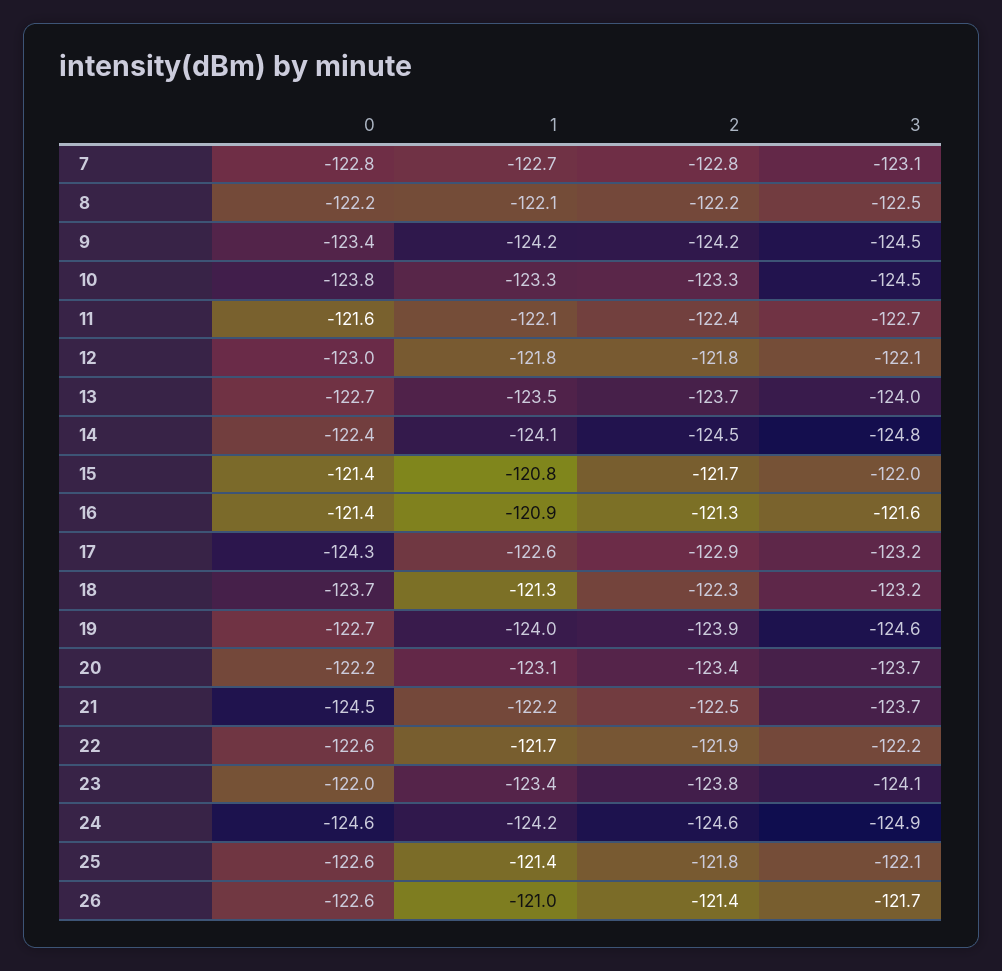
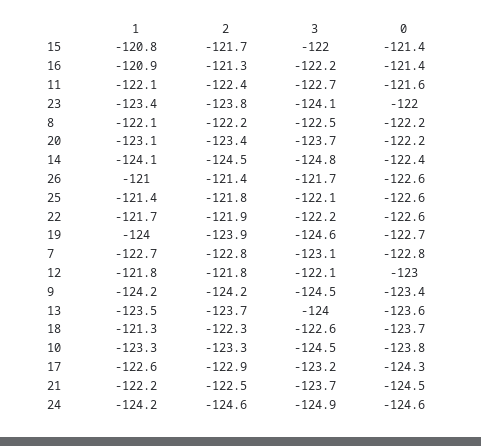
  {
    "0": {
      "7": -122.8,
      "8": -122.2,
      "9": -123.4,
      "10": -123.8,
      "11": -121.6,
      "12": -123,
-     "13": -122.7,
+     "13": -123.6,
      "14": -122.4,
      "15": -121.4,
      "16": -121.4,
      "17": -124.3,
      "18": -123.7,
      "19": -122.7,
      "20": -122.2,
      "21": -124.5,
      "22": -122.6,
      "23": -122,
      "24": -124.6,
      "25": -122.6,
      "26": -122.6
    },
    "1": {
      "7": -122.7,
      "8": -122.1,
      "9": -124.2,
      "10": -123.3,
      "11": -122.1,
      "12": -121.8,
      "13": -123.5,
      "14": -124.1,
      "15": -120.8,
      "16": -120.9,
      "17": -122.6,
      "18": -121.3,
      "19": -124,
      "20": -123.1,
      "21": -122.2,
      "22": -121.7,
      "23": -123.4,
      "24": -124.2,
      "25": -121.4,
      "26": -121
    },
    "2": {
      "7": -122.8,
      "8": -122.2,
      "9": -124.2,
      "10": -123.3,
      "11": -122.4,
      "12": -121.8,
      "13": -123.7,
      "14": -124.5,
      "15": -121.7,
      "16": -121.3,
      "17": -122.9,
      "18": -122.3,
      "19": -123.9,
      "20": -123.4,
      "21": -122.5,
      "22": -121.9,
      "23": -123.8,
      "24": -124.6,
      "25": -121.8,
      "26": -121.4
    },
    "3": {
      "7": -123.1,
      "8": -122.5,
      "9": -124.5,
      "10": -124.5,
      "11": -122.7,
      "12": -122.1,
      "13": -124,
      "14": -124.8,
      "15": -122,
-     "16": -121.6,
+     "16": -122.2,
      "17": -123.2,
-     "18": -123.2,
+     "18": -122.6,
      "19": -124.6,
      "20": -123.7,
      "21": -123.7,
      "22": -122.2,
      "23": -124.1,
      "24": -124.9,
      "25": -122.1,
      "26": -121.7
    }
  }

